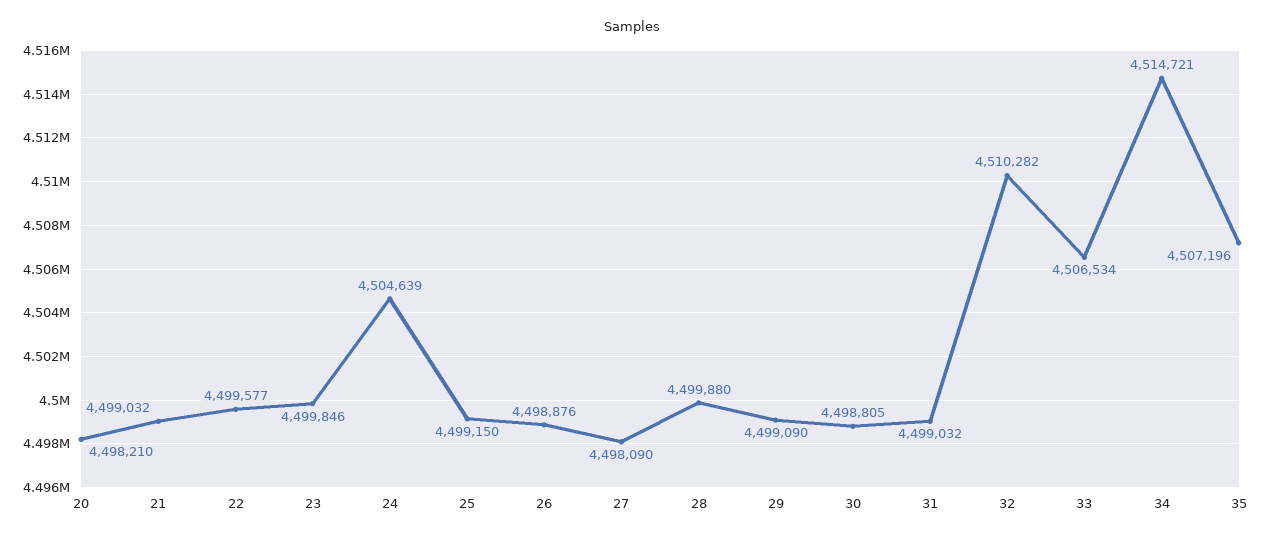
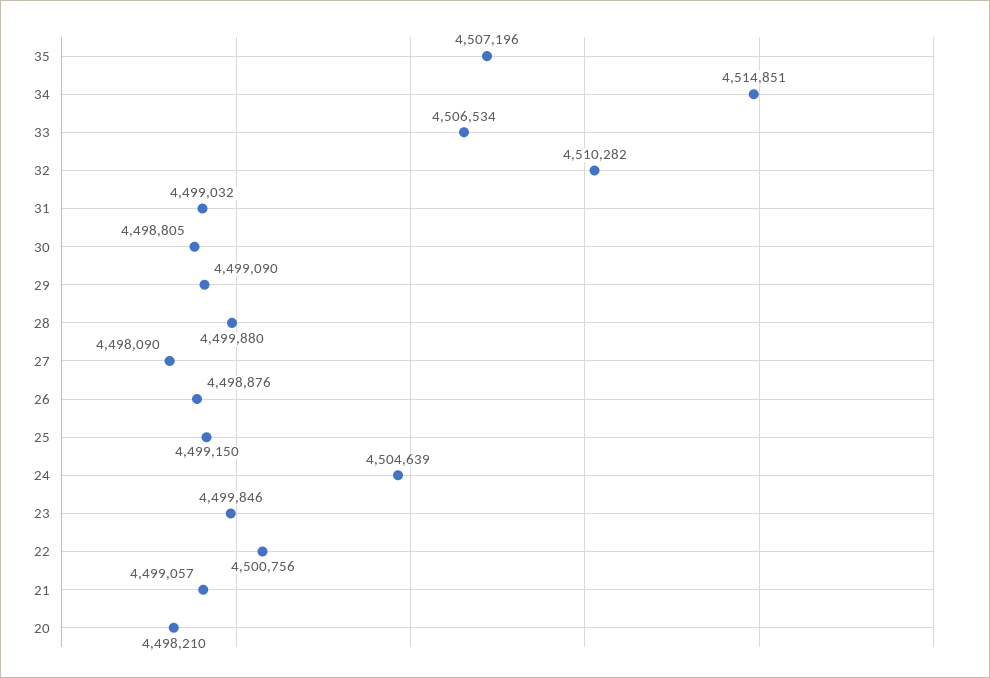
  {
    "20": 4498210,
-   "21": 4499032,
+   "21": 4499057,
-   "22": 4499577,
+   "22": 4500756,
    "23": 4499846,
    "24": 4504639,
    "25": 4499150,
    "26": 4498876,
    "27": 4498090,
    "28": 4499880,
    "29": 4499090,
    "30": 4498805,
    "31": 4499032,
    "32": 4510282,
    "33": 4506534,
-   "34": 4514721,
+   "34": 4514851,
    "35": 4507196
  }

